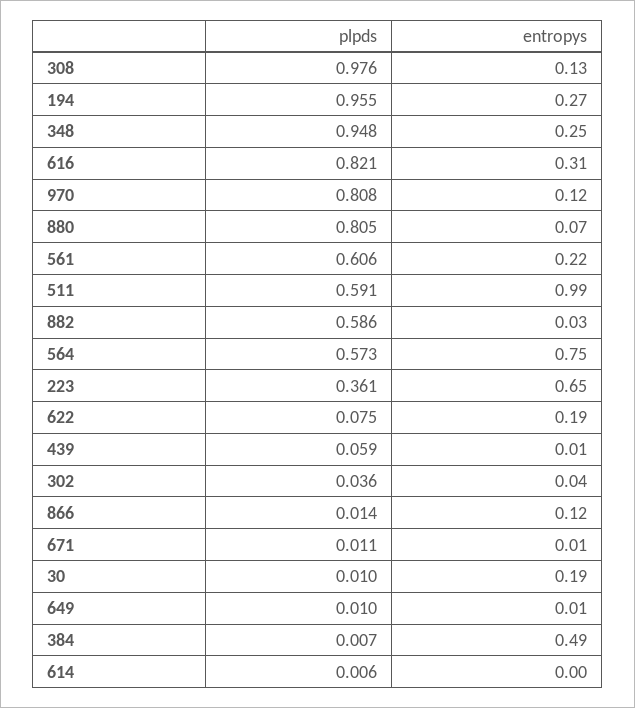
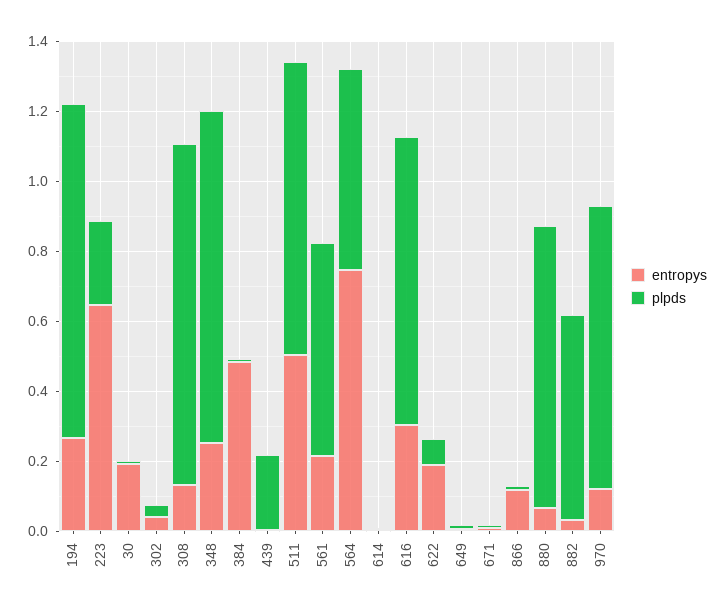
  {
    "plpds": {
      "308": 0.976,
      "194": 0.955,
      "348": 0.948,
      "616": 0.821,
      "970": 0.808,
      "880": 0.805,
      "561": 0.606,
-     "511": 0.591,
+     "511": 0.85,
      "882": 0.586,
      "564": 0.573,
-     "223": 0.361,
+     "223": 0.25,
      "622": 0.075,
-     "439": 0.059,
+     "439": 0.2,
      "302": 0.036,
      "866": 0.014,
      "671": 0.011,
      "30": 0.01,
      "649": 0.01,
      "384": 0.007,
      "614": 0.006
    },
    "entropys": {
      "308": 0.13,
      "194": 0.27,
      "348": 0.25,
      "616": 0.31,
      "970": 0.12,
      "880": 0.07,
      "561": 0.22,
-     "511": 0.99,
+     "511": 0.5,
      "882": 0.03,
      "564": 0.75,
      "223": 0.65,
      "622": 0.19,
      "439": 0.01,
      "302": 0.04,
      "866": 0.12,
      "671": 0.01,
      "30": 0.19,
      "649": 0.01,
      "384": 0.49,
      "614": 0
    }
  }

